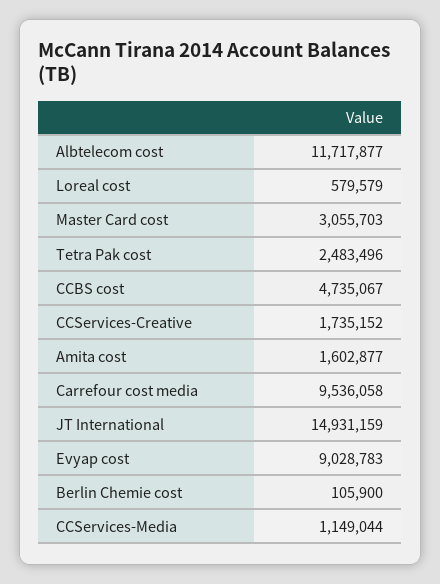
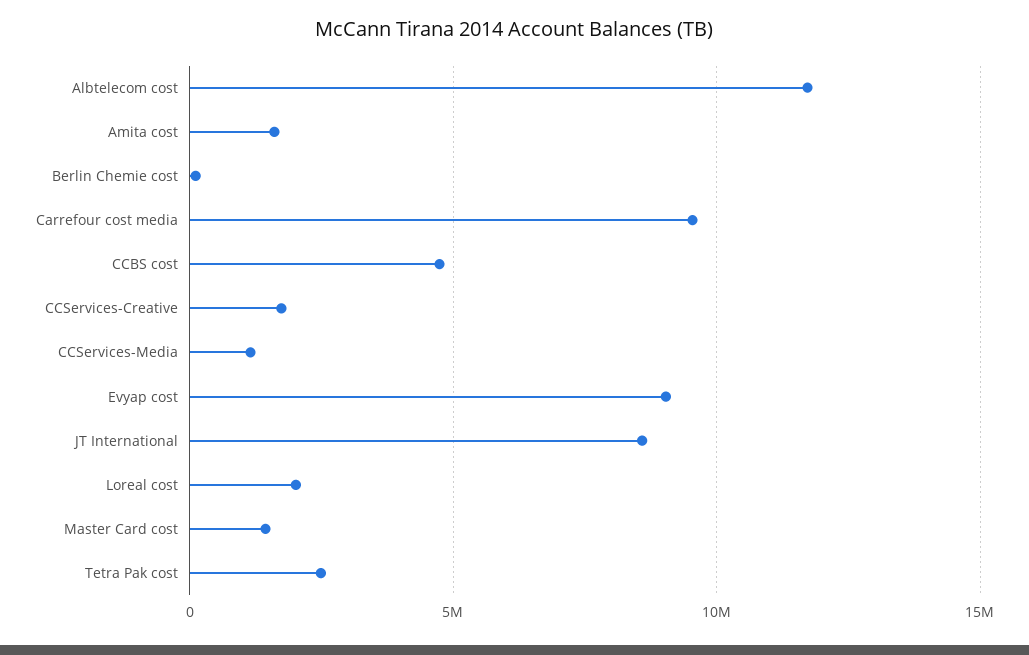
  {
    "Albtelecom cost": 11717877,
-   "Loreal cost": 579579,
+   "Loreal cost": 2000000,
-   "Master Card cost": 3055703,
+   "Master Card cost": 1500000,
    "Tetra Pak cost": 2483496,
    "CCBS cost": 4735067,
    "CCServices-Creative": 1735152,
    "Amita cost": 1602877,
    "Carrefour cost media": 9536058,
-   "JT International": 14931159,
+   "JT International": 8500000,
    "Evyap cost": 9028783,
    "Berlin Chemie cost": 105900,
    "CCServices-Media": 1149044
  }

